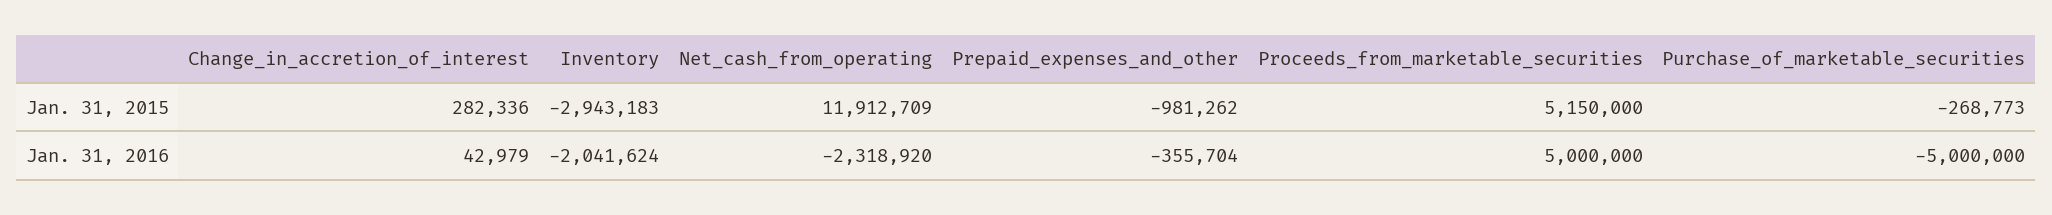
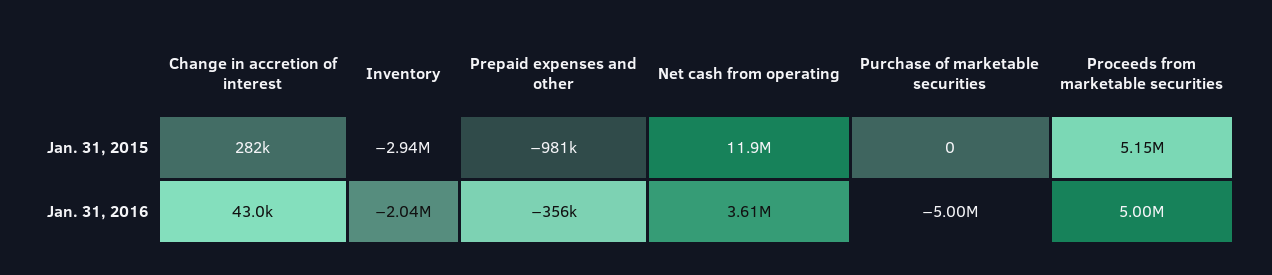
  {
    "Change_in_accretion_of_interest": {
      "Jan. 31, 2015": 282336,
      "Jan. 31, 2016": 42979
    },
    "Inventory": {
      "Jan. 31, 2015": -2943183,
      "Jan. 31, 2016": -2041624
    },
    "Net_cash_from_operating": {
      "Jan. 31, 2015": 11912709,
-     "Jan. 31, 2016": -2318920
+     "Jan. 31, 2016": 3610000
    },
    "Prepaid_expenses_and_other": {
      "Jan. 31, 2015": -981262,
      "Jan. 31, 2016": -355704
    },
    "Proceeds_from_marketable_securities": {
      "Jan. 31, 2015": 5150000,
      "Jan. 31, 2016": 5000000
    },
    "Purchase_of_marketable_securities": {
-     "Jan. 31, 2015": -268773,
+     "Jan. 31, 2015": 0,
      "Jan. 31, 2016": -5000000
    }
  }

